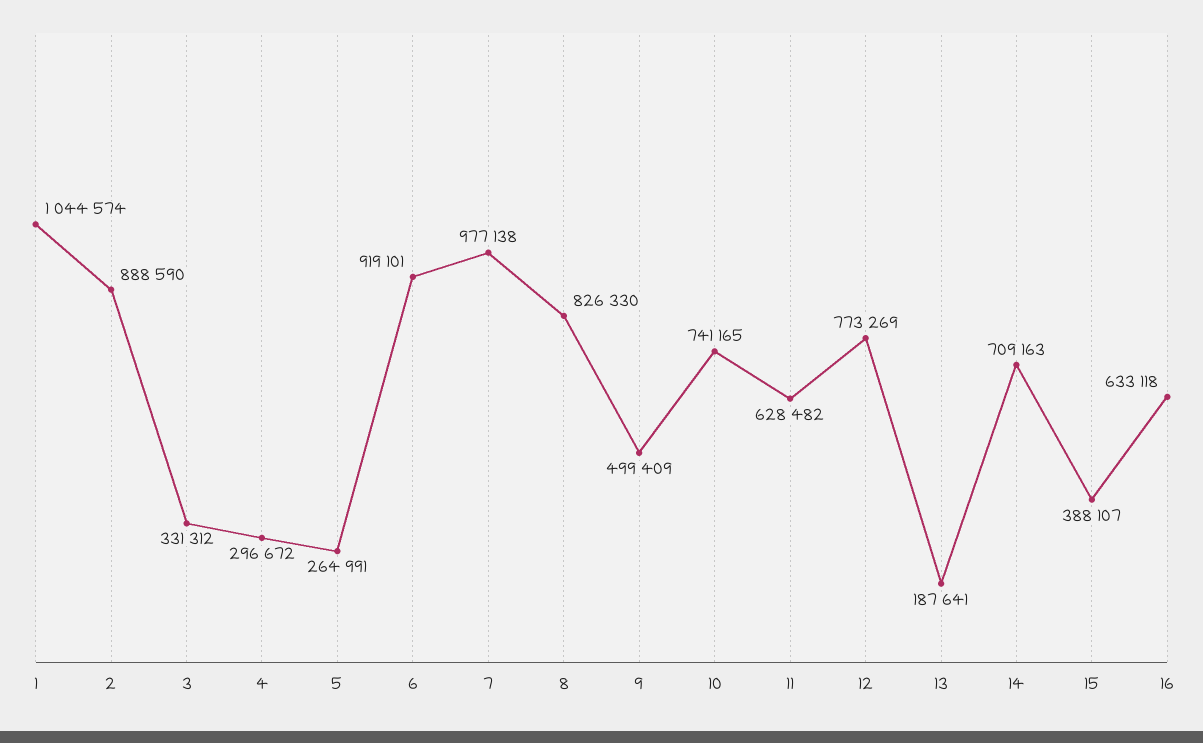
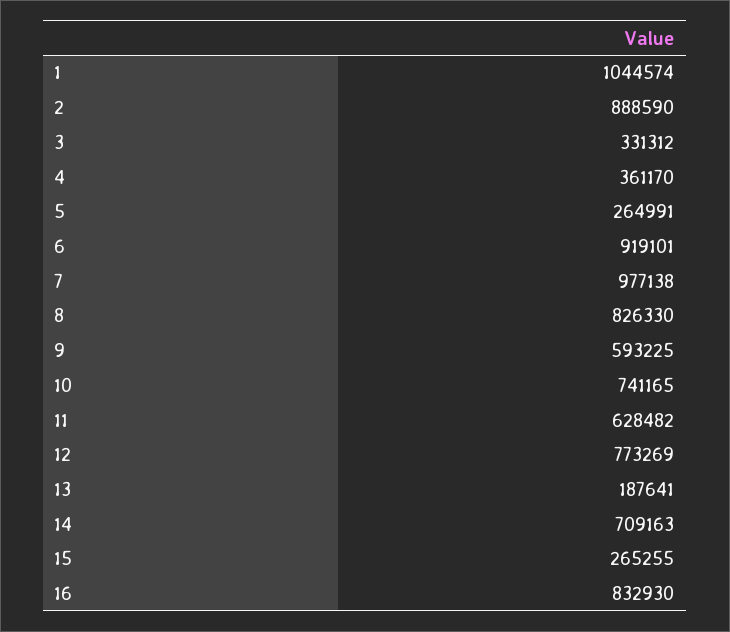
  {
    "1": 1044574,
    "2": 888590,
    "3": 331312,
-   "4": 296672,
+   "4": 361170,
    "5": 264991,
    "6": 919101,
    "7": 977138,
    "8": 826330,
-   "9": 499409,
+   "9": 593225,
    "10": 741165,
    "11": 628482,
    "12": 773269,
    "13": 187641,
    "14": 709163,
-   "15": 388107,
+   "15": 265255,
-   "16": 633118
+   "16": 832930
  }

